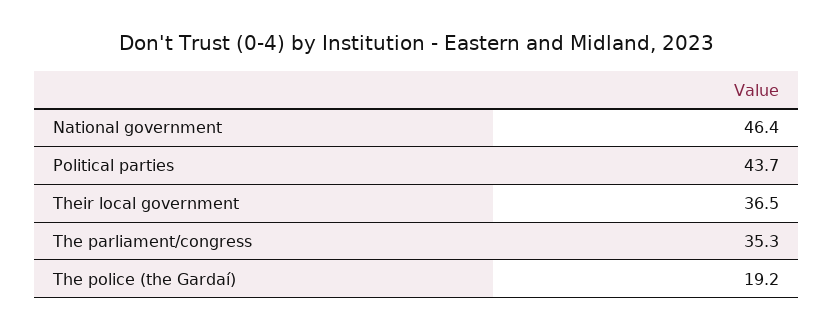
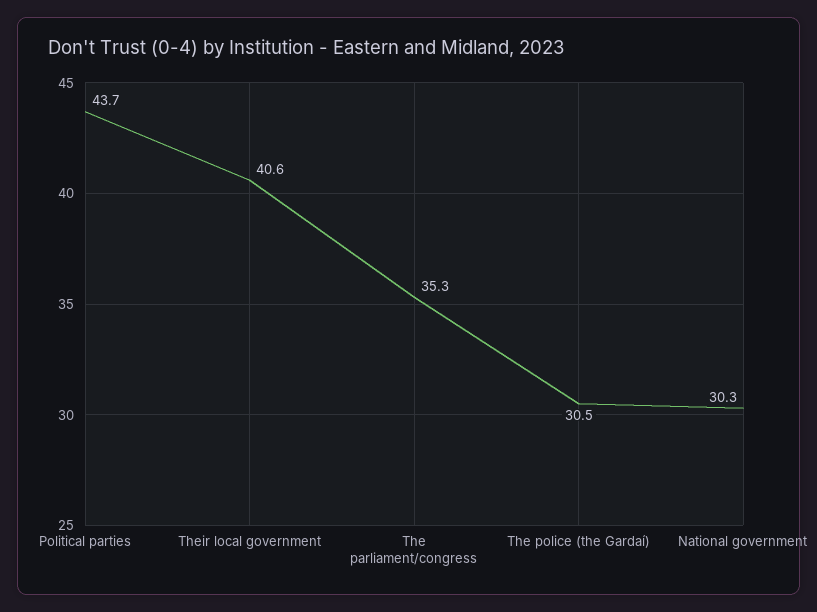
  {
-   "National government": 46.4,
+   "National government": 30.3,
    "Political parties": 43.7,
-   "Their local government": 36.5,
+   "Their local government": 40.6,
    "The parliament/congress": 35.3,
-   "The police (the Gardaí)": 19.2
+   "The police (the Gardaí)": 30.5
  }

